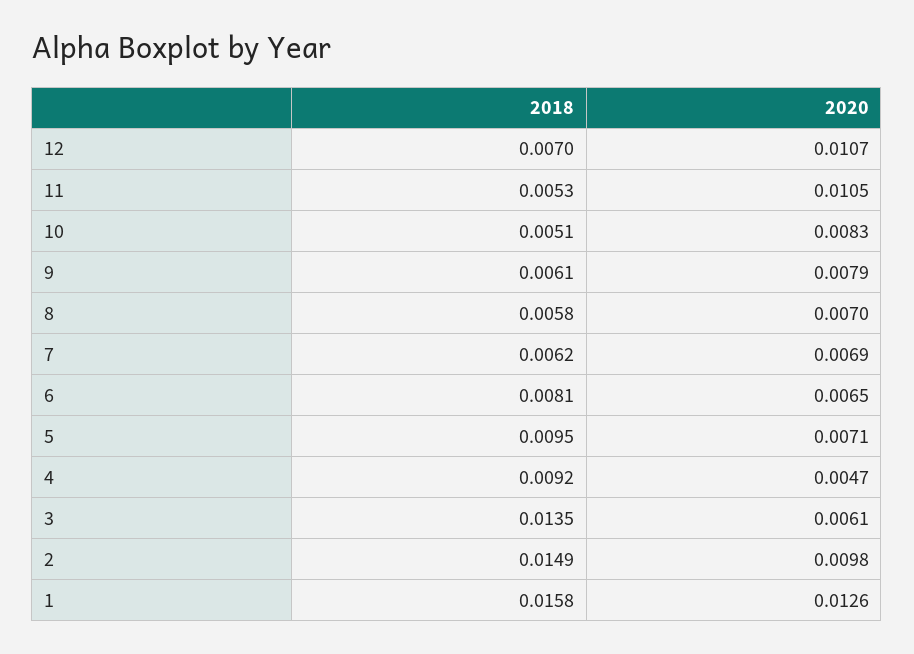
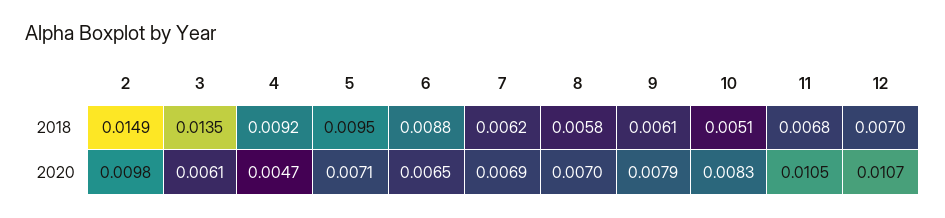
  {
    "2018": {
      "12": 0.007,
-     "11": 0.0053,
+     "11": 0.0068,
      "10": 0.0051,
      "9": 0.0061,
      "8": 0.0058,
      "7": 0.0062,
-     "6": 0.0081,
+     "6": 0.0088,
      "5": 0.0095,
      "4": 0.0092,
      "3": 0.0135,
-     "2": 0.0149,
+     "2": 0.0149
-     "1": 0.0158
    },
    "2020": {
      "12": 0.0107,
      "11": 0.0105,
      "10": 0.0083,
      "9": 0.0079,
      "8": 0.007,
      "7": 0.0069,
      "6": 0.0065,
      "5": 0.0071,
      "4": 0.0047,
      "3": 0.0061,
-     "2": 0.0098,
+     "2": 0.0098
-     "1": 0.0126
    }
  }

